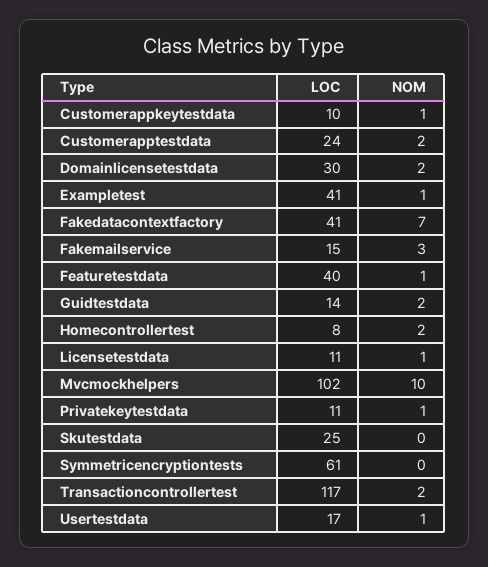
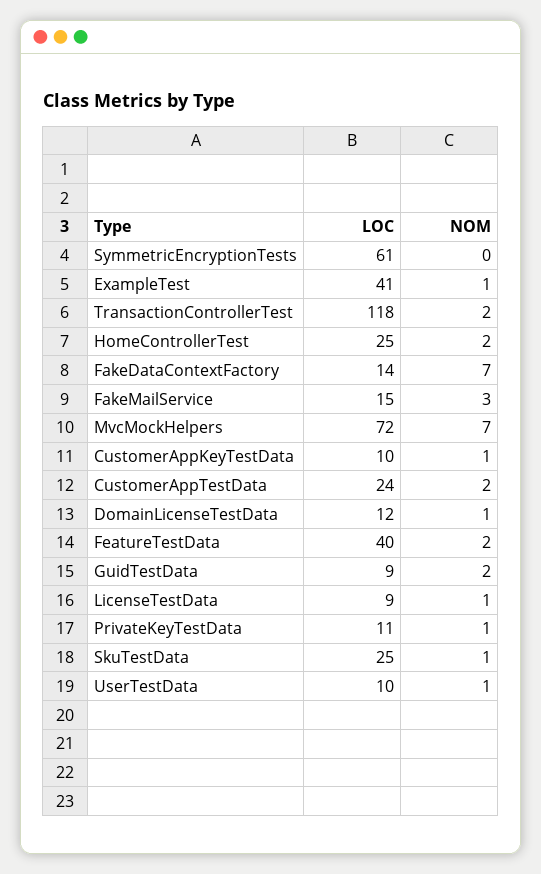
  {
    "LOC": {
      "Customerappkeytestdata": 10,
      "Customerapptestdata": 24,
-     "Domainlicensetestdata": 30,
+     "Domainlicensetestdata": 12,
      "Exampletest": 41,
-     "Fakedatacontextfactory": 41,
+     "Fakedatacontextfactory": 14,
      "Fakemailservice": 15,
      "Featuretestdata": 40,
-     "Guidtestdata": 14,
+     "Guidtestdata": 9,
-     "Homecontrollertest": 8,
+     "Homecontrollertest": 25,
-     "Licensetestdata": 11,
+     "Licensetestdata": 9,
-     "Mvcmockhelpers": 102,
+     "Mvcmockhelpers": 72,
      "Privatekeytestdata": 11,
      "Skutestdata": 25,
      "Symmetricencryptiontests": 61,
-     "Transactioncontrollertest": 117,
+     "Transactioncontrollertest": 118,
-     "Usertestdata": 17
+     "Usertestdata": 10
    },
    "NOM": {
      "Customerappkeytestdata": 1,
      "Customerapptestdata": 2,
-     "Domainlicensetestdata": 2,
+     "Domainlicensetestdata": 1,
      "Exampletest": 1,
      "Fakedatacontextfactory": 7,
      "Fakemailservice": 3,
-     "Featuretestdata": 1,
+     "Featuretestdata": 2,
      "Guidtestdata": 2,
      "Homecontrollertest": 2,
      "Licensetestdata": 1,
-     "Mvcmockhelpers": 10,
+     "Mvcmockhelpers": 7,
      "Privatekeytestdata": 1,
-     "Skutestdata": 0,
+     "Skutestdata": 1,
      "Symmetricencryptiontests": 0,
      "Transactioncontrollertest": 2,
      "Usertestdata": 1
    }
  }

